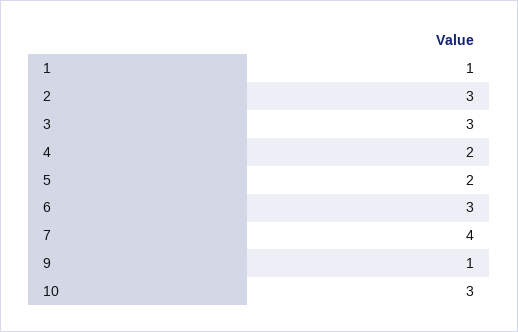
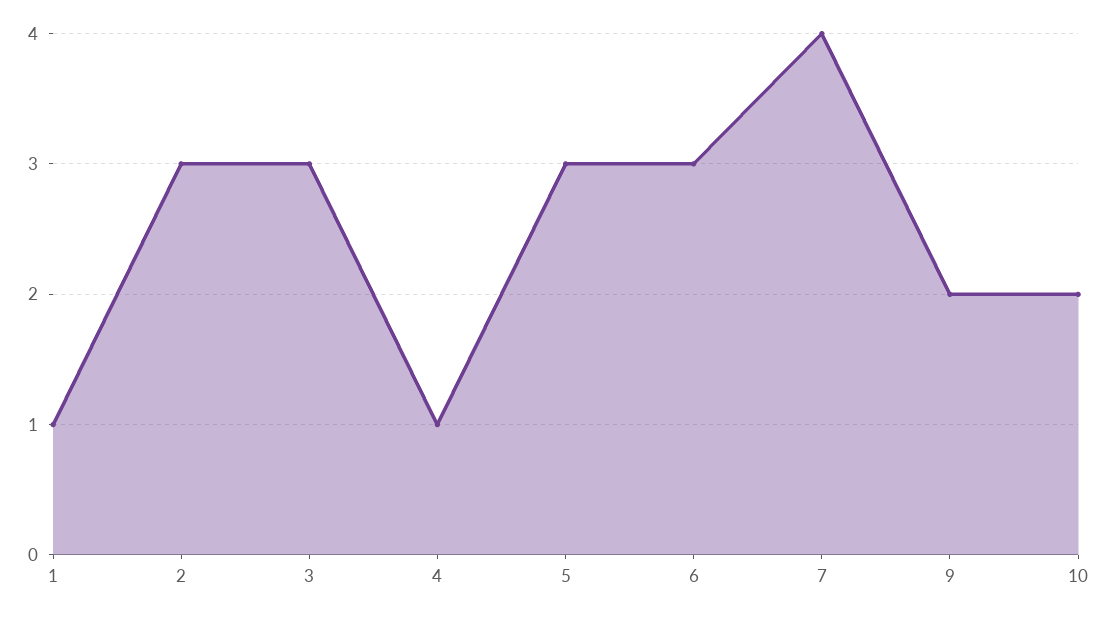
  {
    "1": 1,
    "2": 3,
    "3": 3,
-   "4": 2,
+   "4": 1,
-   "5": 2,
+   "5": 3,
    "6": 3,
    "7": 4,
-   "9": 1,
+   "9": 2,
-   "10": 3
+   "10": 2
  }

